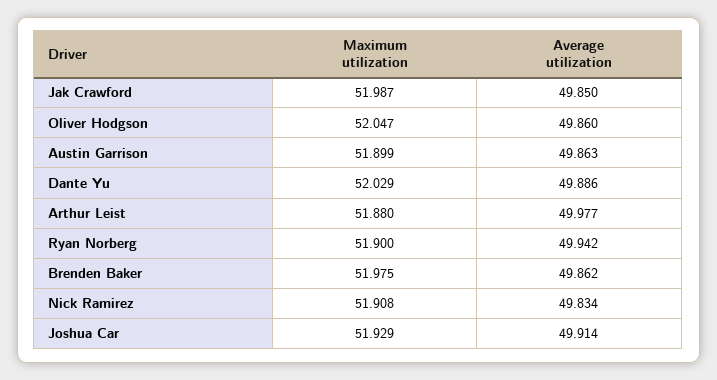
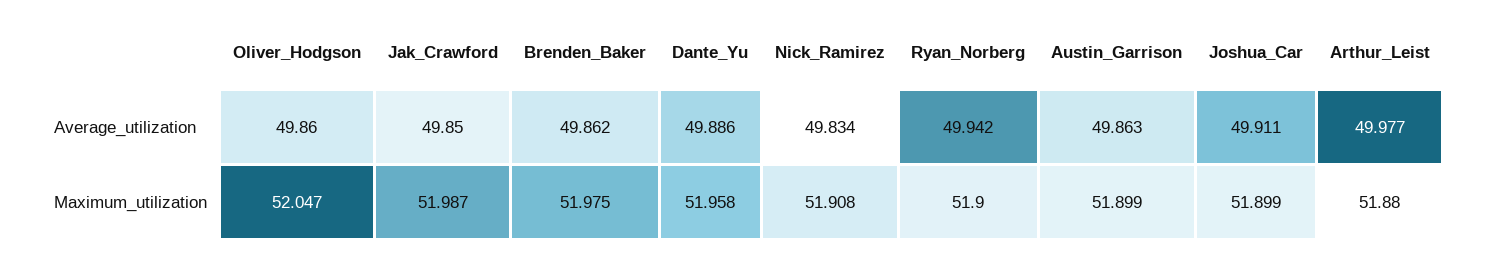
  {
    "Maximum utilization": {
      "Jak Crawford": 51.987,
      "Oliver Hodgson": 52.047,
      "Austin Garrison": 51.899,
-     "Dante Yu": 52.029,
+     "Dante Yu": 51.958,
      "Arthur Leist": 51.88,
      "Ryan Norberg": 51.9,
      "Brenden Baker": 51.975,
      "Nick Ramirez": 51.908,
-     "Joshua Car": 51.929
+     "Joshua Car": 51.899
    },
    "Average utilization": {
      "Jak Crawford": 49.85,
      "Oliver Hodgson": 49.86,
      "Austin Garrison": 49.863,
      "Dante Yu": 49.886,
      "Arthur Leist": 49.977,
      "Ryan Norberg": 49.942,
      "Brenden Baker": 49.862,
      "Nick Ramirez": 49.834,
-     "Joshua Car": 49.914
+     "Joshua Car": 49.911
    }
  }

